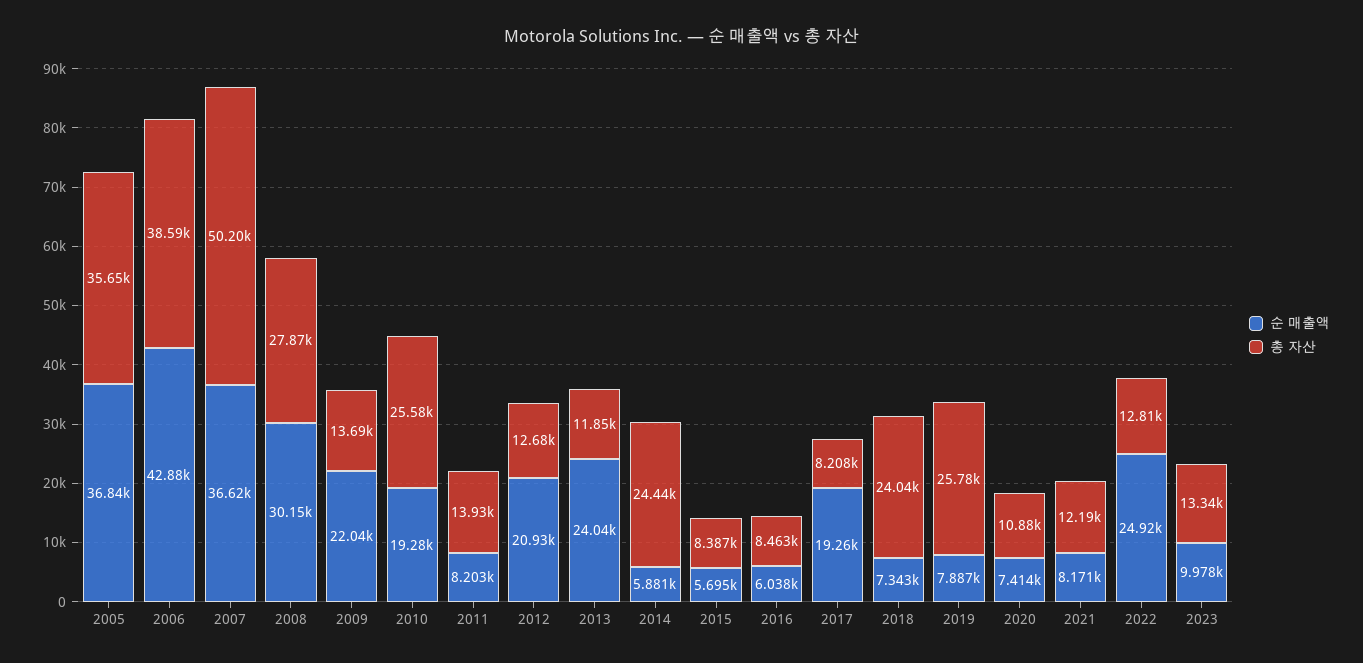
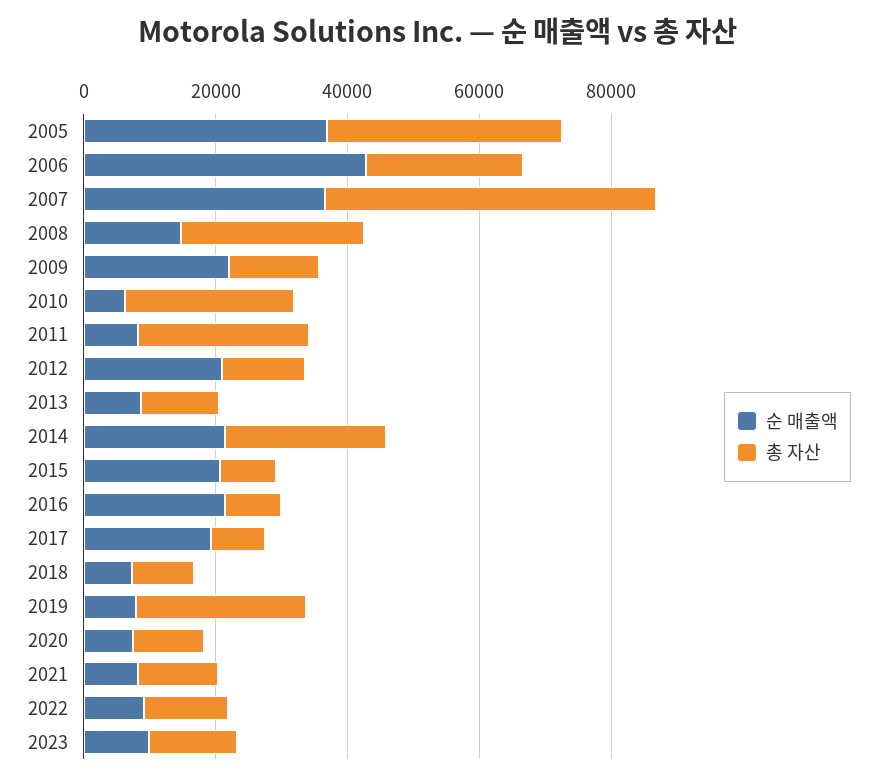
  {
    "순 매출액": {
      "2005": 36840,
      "2006": 42880,
      "2007": 36620,
-     "2008": 30150,
+     "2008": 15000,
      "2009": 22040,
-     "2010": 19280,
+     "2010": 5000,
      "2011": 8203,
      "2012": 20930,
-     "2013": 24040,
+     "2013": 10000,
-     "2014": 5881,
+     "2014": 20000,
-     "2015": 5695,
+     "2015": 20000,
-     "2016": 6038,
+     "2016": 20000,
      "2017": 19260,
      "2018": 7343,
      "2019": 7887,
      "2020": 7414,
      "2021": 8171,
-     "2022": 24920,
+     "2022": 10000,
      "2023": 9978
    },
    "총 자산": {
      "2005": 35650,
-     "2006": 38590,
+     "2006": 25000,
      "2007": 50200,
      "2008": 27870,
      "2009": 13690,
      "2010": 25580,
-     "2011": 13930,
+     "2011": 25000,
      "2012": 12680,
      "2013": 11850,
      "2014": 24440,
      "2015": 8387,
      "2016": 8463,
      "2017": 8208,
-     "2018": 24040,
+     "2018": 10000,
      "2019": 25780,
      "2020": 10880,
      "2021": 12190,
      "2022": 12810,
      "2023": 13340
    }
  }

